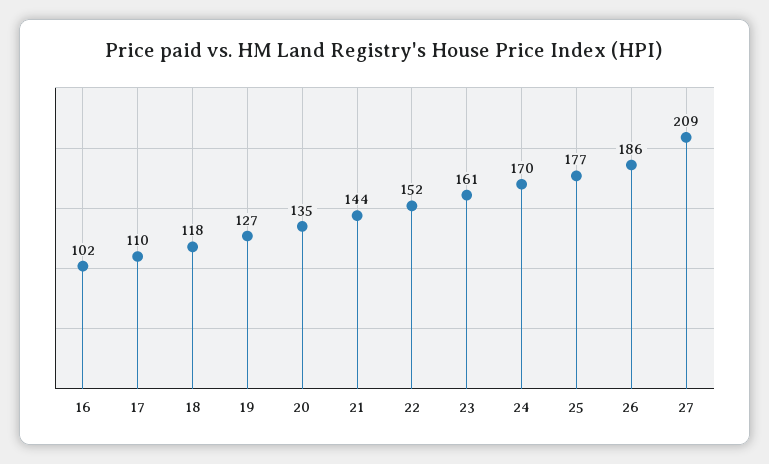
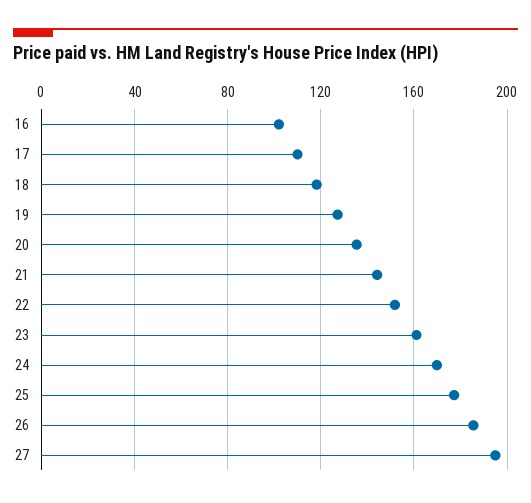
  {
    "16": 102,
    "17": 110,
    "18": 118,
    "19": 127,
    "20": 135,
    "21": 144,
    "22": 152,
    "23": 161,
    "24": 170,
    "25": 177,
    "26": 186,
-   "27": 209
+   "27": 195
  }

